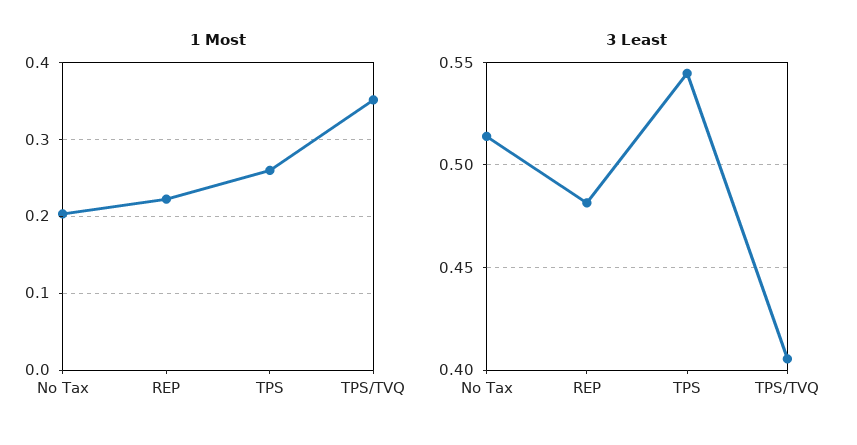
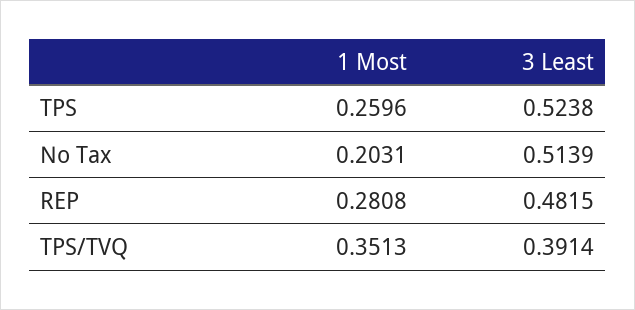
  {
    "1 Most": {
      "No Tax": 0.2031,
-     "REP": 0.22,
+     "REP": 0.2808,
      "TPS": 0.2596,
      "TPS/TVQ": 0.3513
    },
    "3 Least": {
      "No Tax": 0.5139,
      "REP": 0.4815,
-     "TPS": 0.545,
+     "TPS": 0.5238,
-     "TPS/TVQ": 0.405
+     "TPS/TVQ": 0.3914
    }
  }

